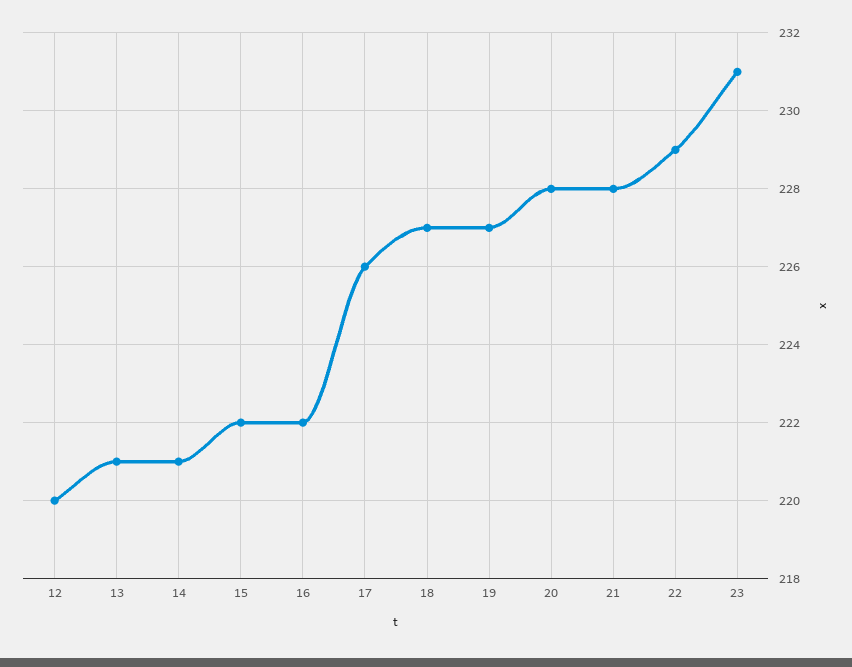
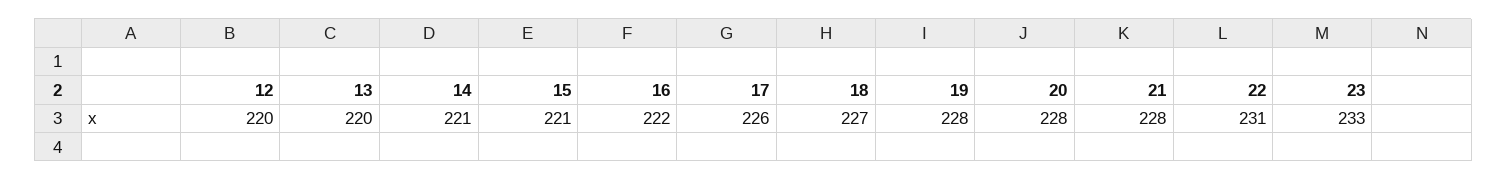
  {
    "12": 220,
-   "13": 221,
+   "13": 220,
    "14": 221,
-   "15": 222,
+   "15": 221,
    "16": 222,
    "17": 226,
    "18": 227,
-   "19": 227,
+   "19": 228,
    "20": 228,
    "21": 228,
-   "22": 229,
+   "22": 231,
-   "23": 231
+   "23": 233
  }

